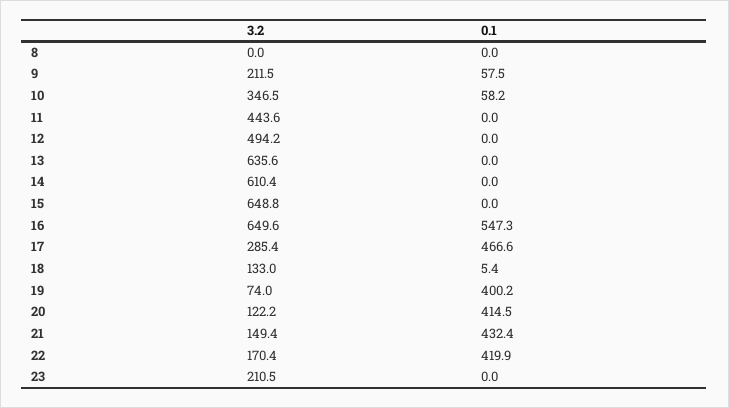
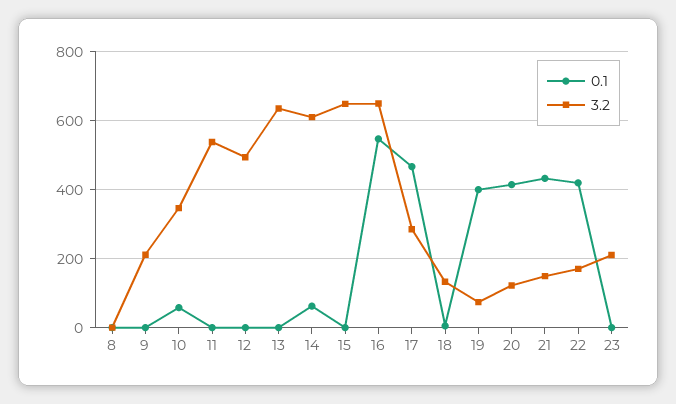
  {
    "3.2": {
      "8": 0,
      "9": 211.5,
      "10": 346.5,
-     "11": 443.6,
+     "11": 540,
      "12": 494.2,
      "13": 635.6,
      "14": 610.4,
      "15": 648.8,
      "16": 649.6,
      "17": 285.4,
      "18": 133,
      "19": 74,
      "20": 122.2,
      "21": 149.4,
      "22": 170.4,
      "23": 210.5
    },
    "0.1": {
      "8": 0,
-     "9": 57.5,
+     "9": 0,
      "10": 58.2,
      "11": 0,
      "12": 0,
      "13": 0,
-     "14": 0,
+     "14": 60,
      "15": 0,
      "16": 547.3,
      "17": 466.6,
      "18": 5.4,
      "19": 400.2,
      "20": 414.5,
      "21": 432.4,
      "22": 419.9,
      "23": 0
    }
  }

